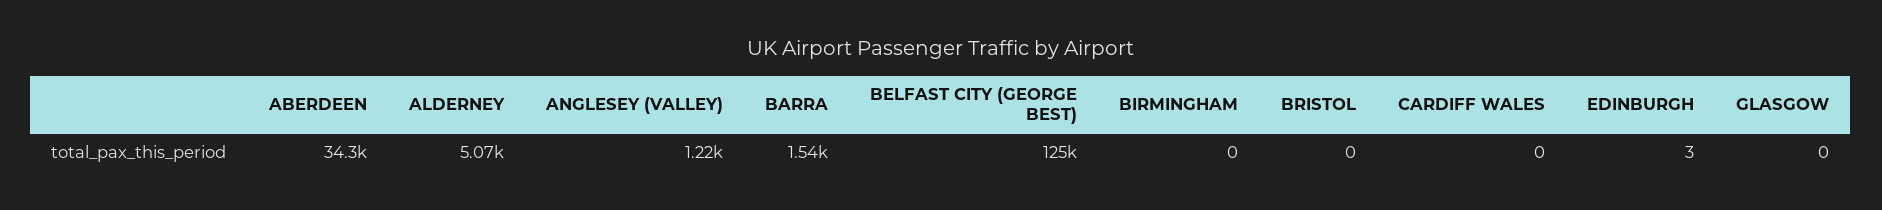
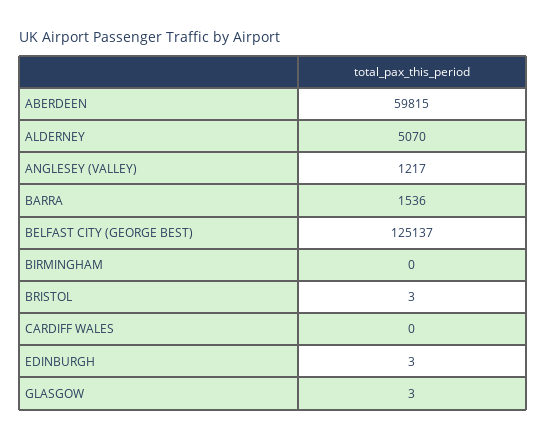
  {
-   "ABERDEEN": 34300,
+   "ABERDEEN": 59815,
    "ALDERNEY": 5070,
    "ANGLESEY (VALLEY)": 1217,
    "BARRA": 1536,
    "BELFAST CITY (GEORGE BEST)": 125137,
    "BIRMINGHAM": 0,
-   "BRISTOL": 0,
+   "BRISTOL": 3,
    "CARDIFF WALES": 0,
    "EDINBURGH": 3,
-   "GLASGOW": 0
+   "GLASGOW": 3
  }

